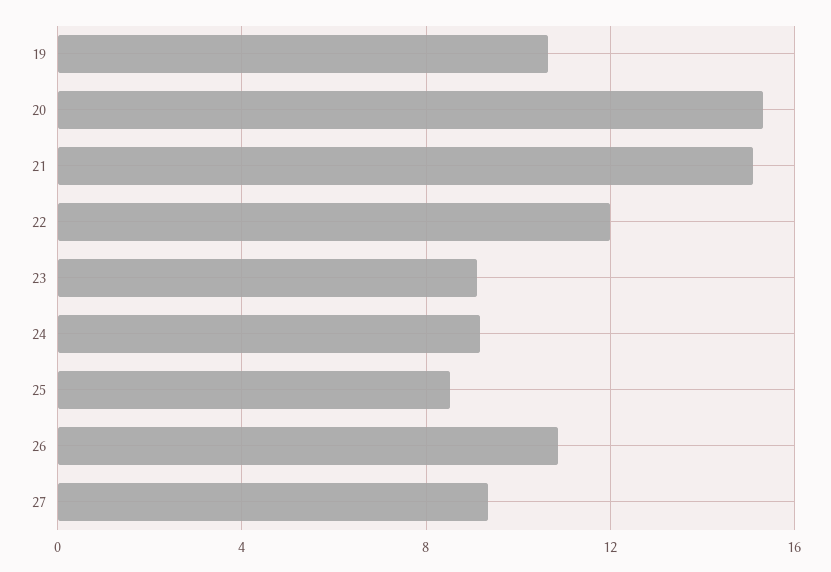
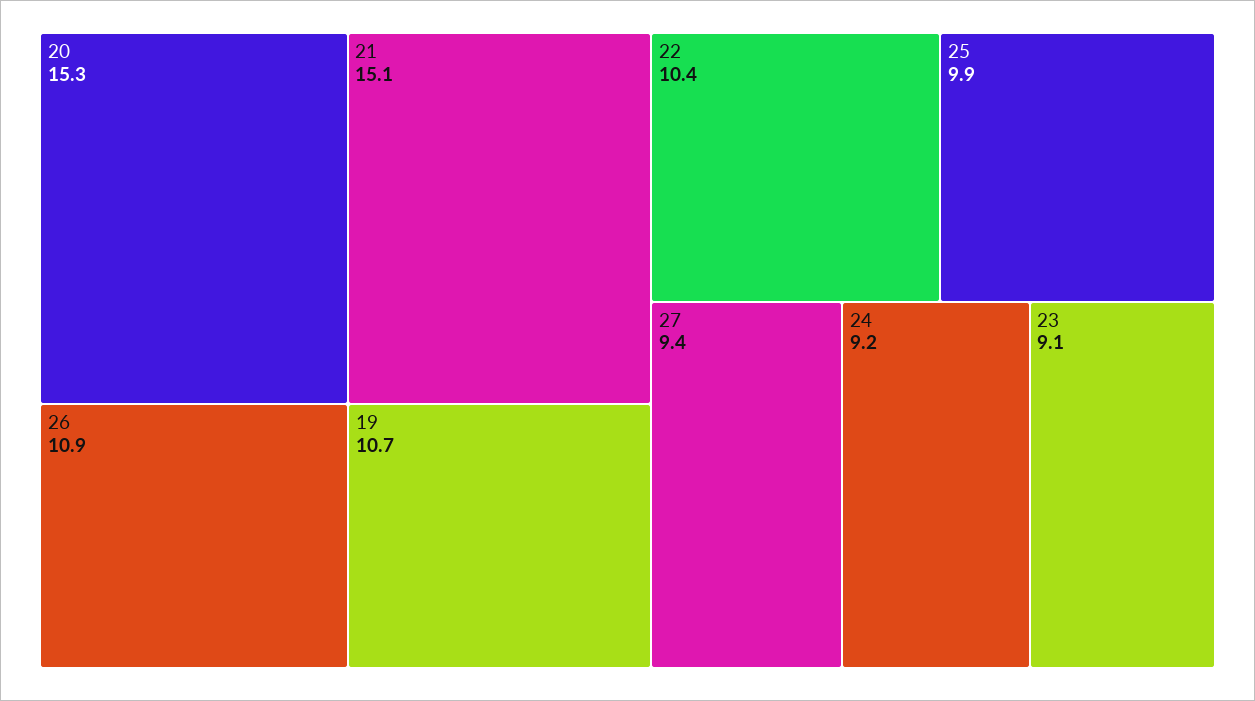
  {
    "19": 10.7,
    "20": 15.3,
    "21": 15.1,
-   "22": 12,
+   "22": 10.4,
    "23": 9.1,
    "24": 9.2,
-   "25": 8.5,
+   "25": 9.9,
    "26": 10.9,
    "27": 9.4
  }

